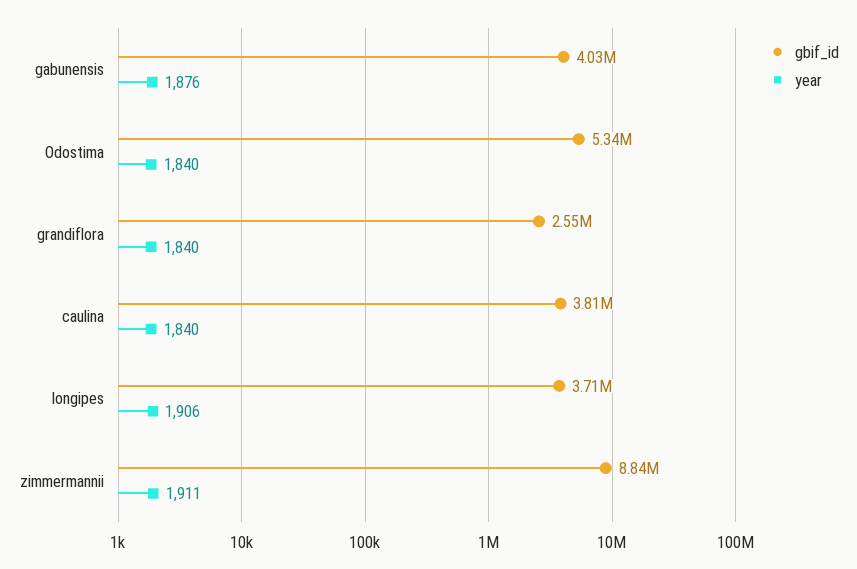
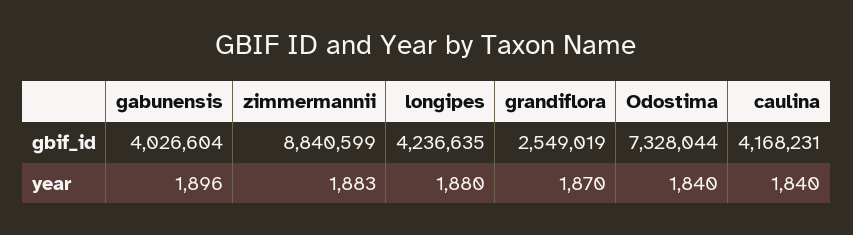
  {
    "gbif_id": {
      "gabunensis": 4026604,
-     "Odostima": 5340000,
+     "Odostima": 7328044,
      "grandiflora": 2549019,
-     "caulina": 3810000,
+     "caulina": 4168231,
-     "longipes": 3710000,
+     "longipes": 4236635,
      "zimmermannii": 8840599
    },
    "year": {
-     "gabunensis": 1876,
+     "gabunensis": 1896,
      "Odostima": 1840,
-     "grandiflora": 1840,
+     "grandiflora": 1870,
      "caulina": 1840,
-     "longipes": 1906,
+     "longipes": 1880,
-     "zimmermannii": 1911
+     "zimmermannii": 1883
    }
  }

